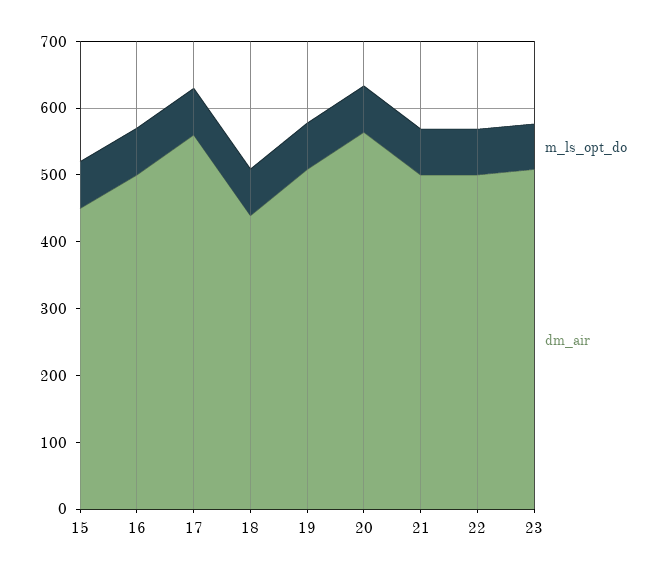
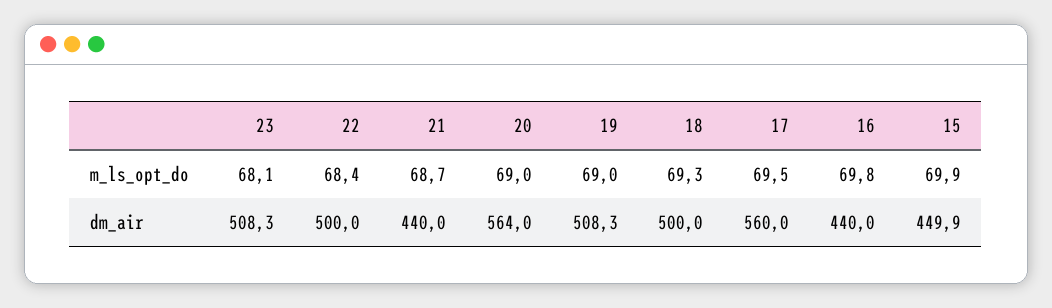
  {
    "m_ls_opt_do": {
      "15": 69.9,
      "16": 69.8,
      "17": 69.5,
      "18": 69.3,
      "19": 69,
      "20": 69,
      "21": 68.7,
      "22": 68.4,
      "23": 68.1
    },
    "dm_air": {
      "15": 449.9,
-     "16": 500,
+     "16": 440,
      "17": 560,
-     "18": 440,
+     "18": 500,
      "19": 508.3,
      "20": 564,
-     "21": 500,
+     "21": 440,
      "22": 500,
      "23": 508.3
    }
  }

